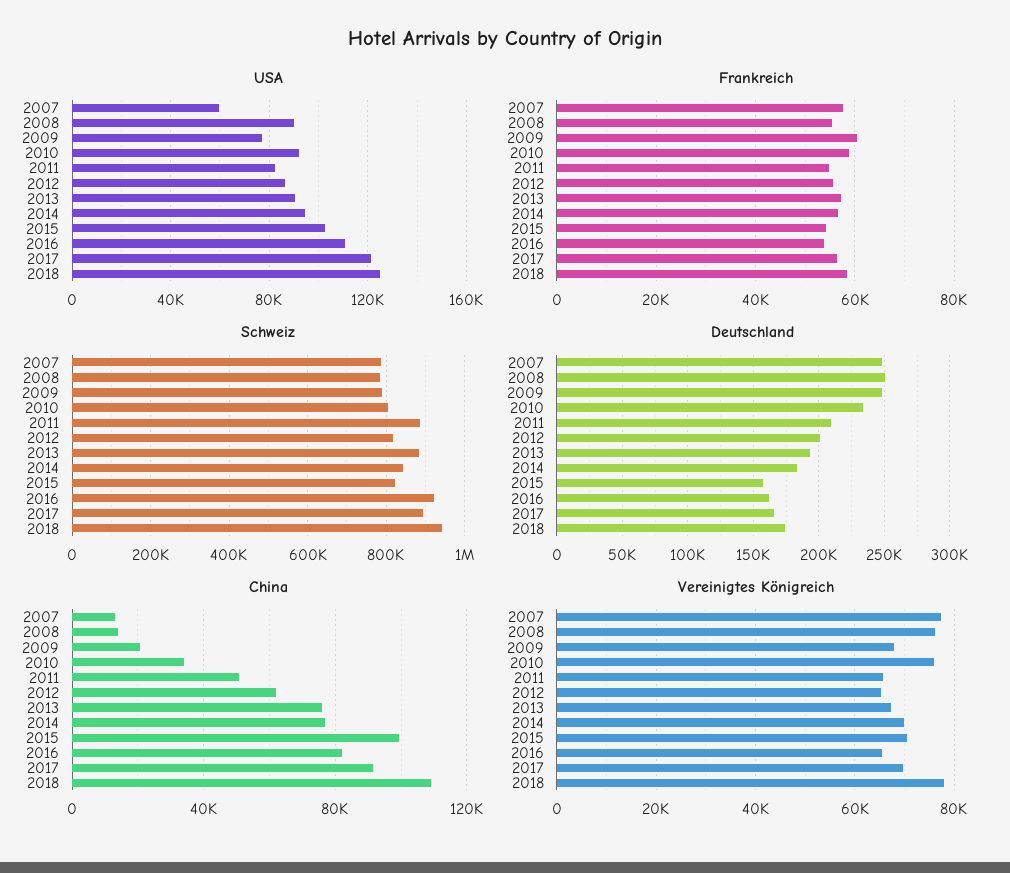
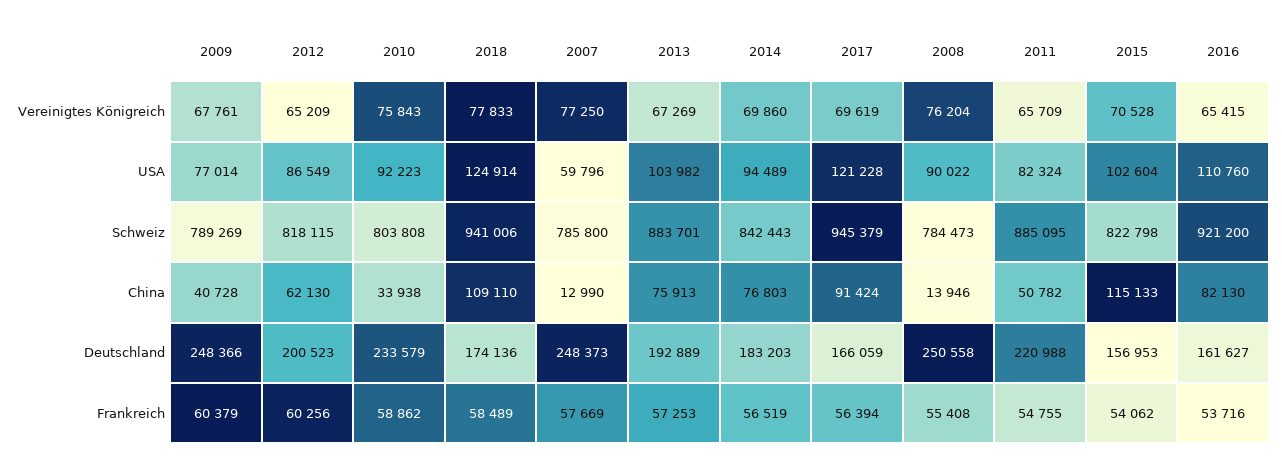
  {
    "USA": {
      "2007": 59796,
      "2008": 90022,
      "2009": 77014,
      "2010": 92223,
      "2011": 82324,
      "2012": 86549,
-     "2013": 90000,
+     "2013": 103982,
      "2014": 94489,
      "2015": 102604,
      "2016": 110760,
      "2017": 121228,
      "2018": 124914
    },
    "Frankreich": {
      "2007": 57669,
      "2008": 55408,
      "2009": 60379,
      "2010": 58862,
      "2011": 54755,
-     "2012": 56000,
+     "2012": 60256,
      "2013": 57253,
      "2014": 56519,
      "2015": 54062,
      "2016": 53716,
      "2017": 56394,
      "2018": 58489
    },
    "Schweiz": {
      "2007": 785800,
      "2008": 784473,
      "2009": 789269,
      "2010": 803808,
      "2011": 885095,
      "2012": 818115,
      "2013": 883701,
      "2014": 842443,
      "2015": 822798,
      "2016": 921200,
-     "2017": 900000,
+     "2017": 945379,
      "2018": 941006
    },
    "Deutschland": {
      "2007": 248373,
      "2008": 250558,
      "2009": 248366,
      "2010": 233579,
-     "2011": 210000,
+     "2011": 220988,
      "2012": 200523,
      "2013": 192889,
      "2014": 183203,
      "2015": 156953,
      "2016": 161627,
      "2017": 166059,
      "2018": 174136
    },
    "China": {
      "2007": 12990,
      "2008": 13946,
-     "2009": 20000,
+     "2009": 40728,
      "2010": 33938,
      "2011": 50782,
      "2012": 62130,
      "2013": 75913,
      "2014": 76803,
-     "2015": 100000,
+     "2015": 115133,
      "2016": 82130,
      "2017": 91424,
      "2018": 109110
    },
    "Vereinigtes Königreich": {
      "2007": 77250,
      "2008": 76204,
      "2009": 67761,
      "2010": 75843,
      "2011": 65709,
      "2012": 65209,
      "2013": 67269,
      "2014": 69860,
      "2015": 70528,
      "2016": 65415,
      "2017": 69619,
      "2018": 77833
    }
  }

